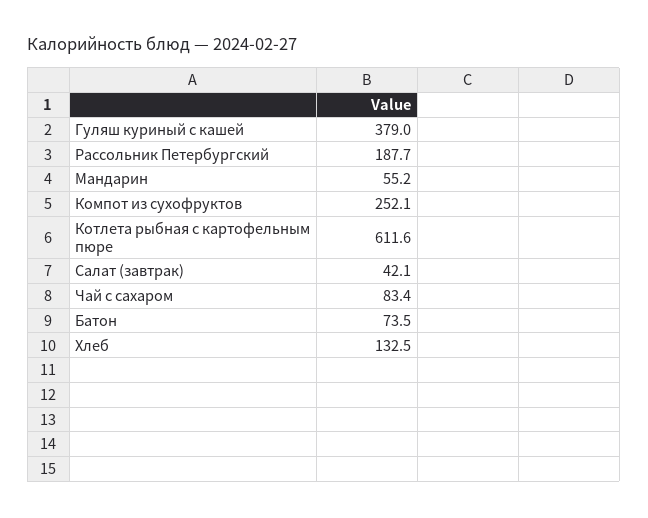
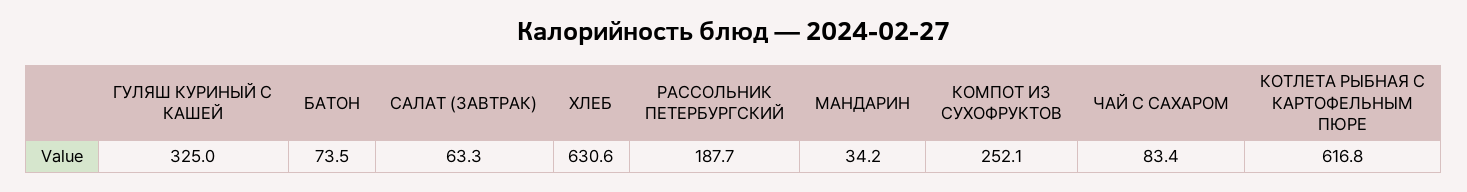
  {
-   "Гуляш куриный с кашей": 379,
+   "Гуляш куриный с кашей": 325,
    "Рассольник Петербургский": 187.7,
-   "Мандарин": 55.2,
+   "Мандарин": 34.2,
    "Компот из сухофруктов": 252.1,
-   "Котлета рыбная с картофельным пюре": 611.6,
+   "Котлета рыбная с картофельным пюре": 616.8,
-   "Салат (завтрак)": 42.1,
+   "Салат (завтрак)": 63.3,
    "Чай с сахаром": 83.4,
    "Батон": 73.5,
-   "Хлеб": 132.5
+   "Хлеб": 630.6
  }

